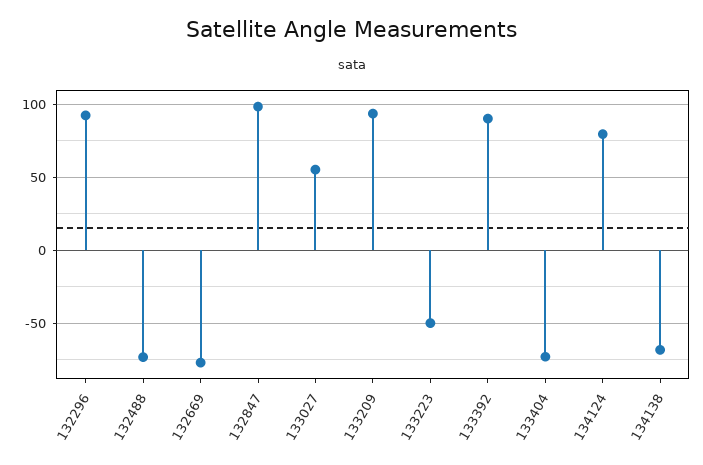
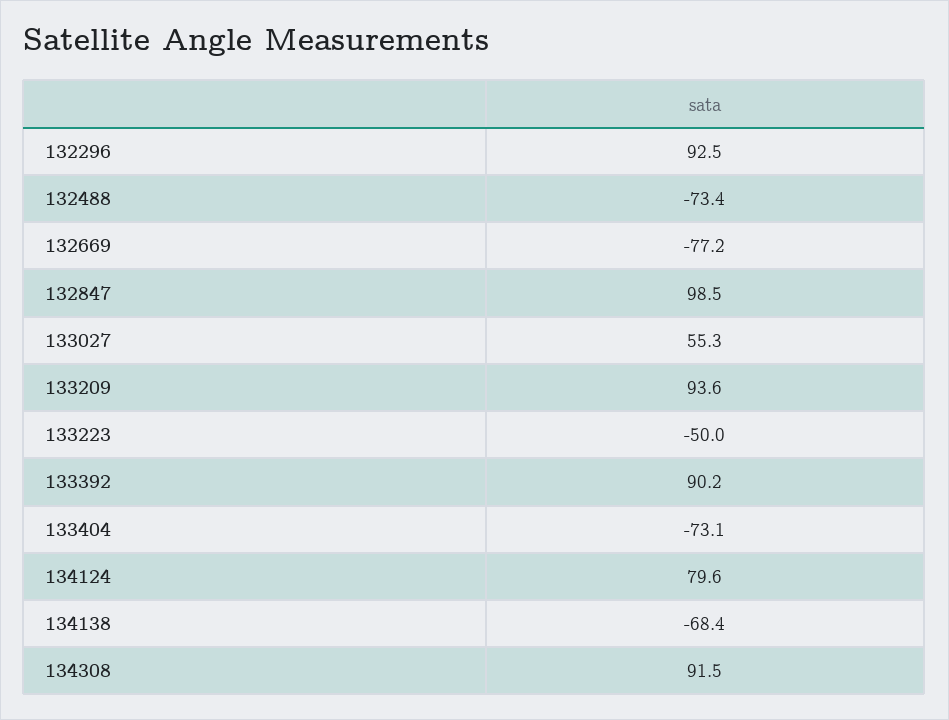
  {
    "132296": 92.5,
    "132488": -73.4,
    "132669": -77.2,
    "132847": 98.5,
    "133027": 55.3,
    "133209": 93.6,
    "133223": -50,
    "133392": 90.2,
    "133404": -73.1,
    "134124": 79.6,
-   "134138": -68.4
+   "134138": -68.4,
+   "134308": 91.5
  }

